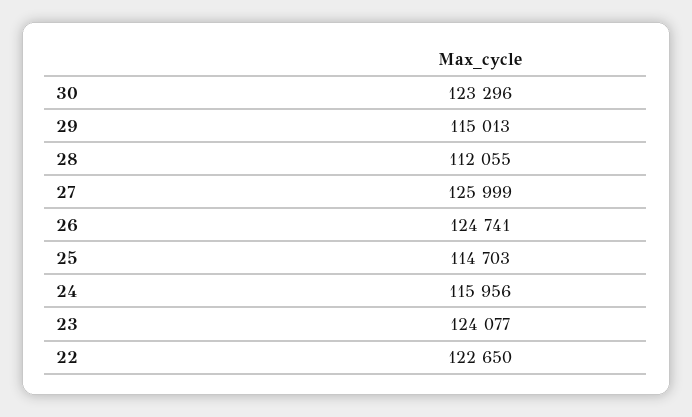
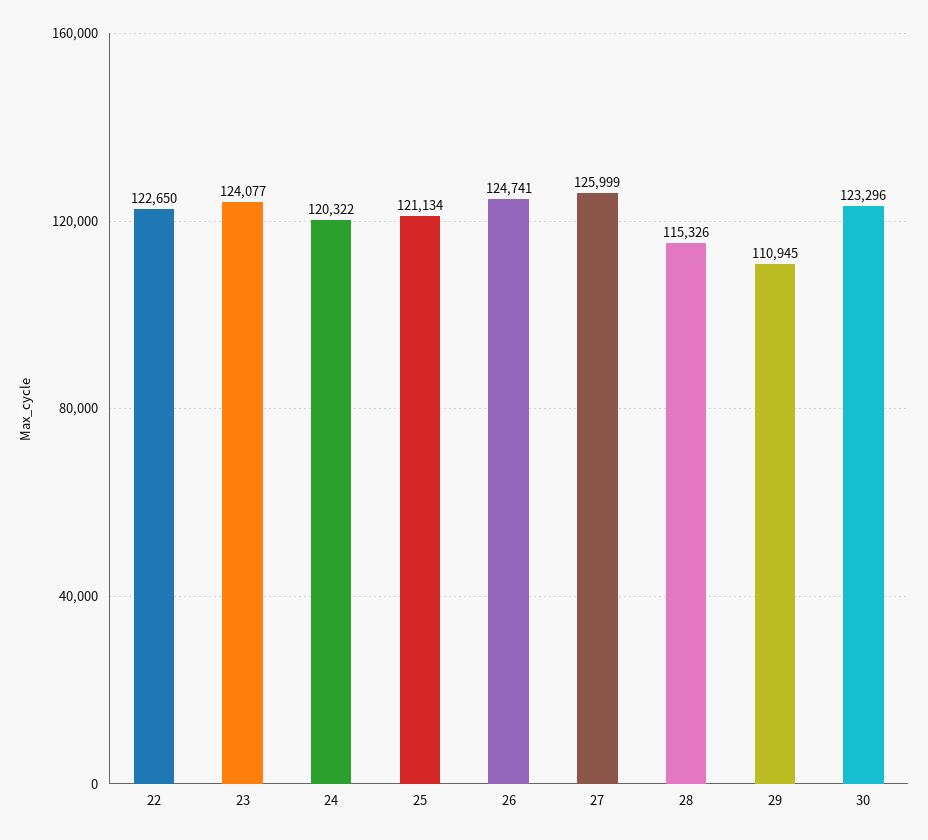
  {
    "30": 123296,
-   "29": 115013,
+   "29": 110945,
-   "28": 112055,
+   "28": 115326,
    "27": 125999,
    "26": 124741,
-   "25": 114703,
+   "25": 121134,
-   "24": 115956,
+   "24": 120322,
    "23": 124077,
    "22": 122650
  }

